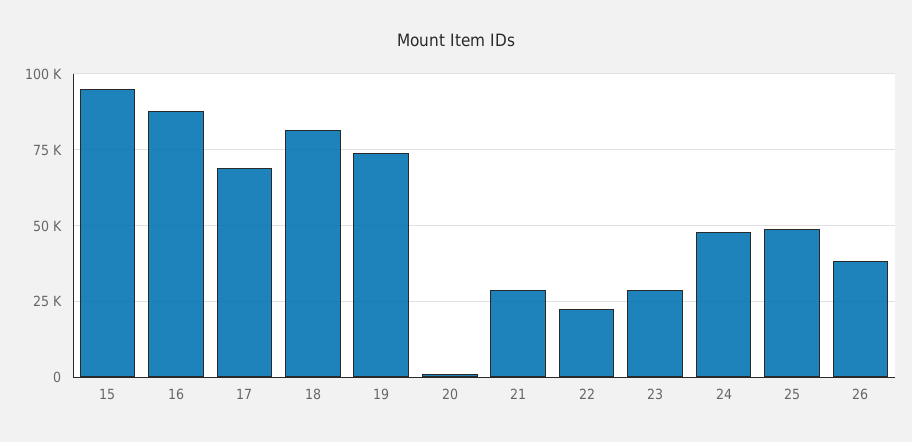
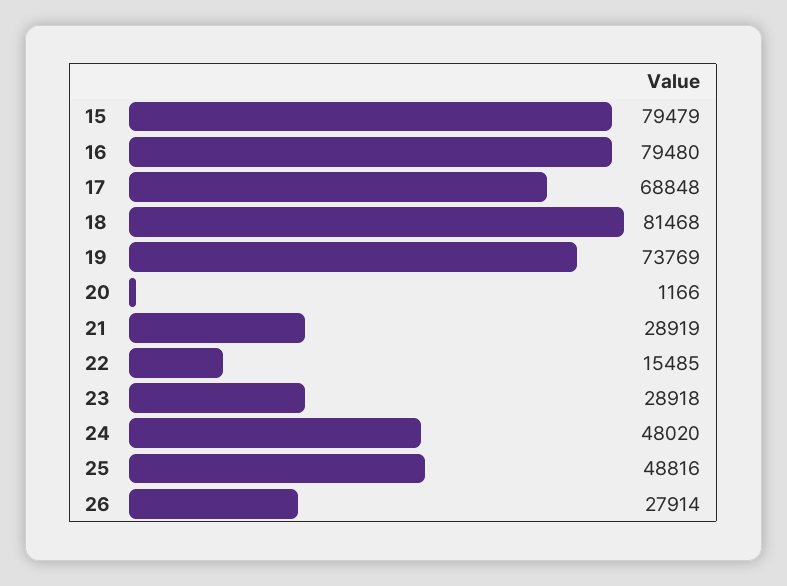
  {
-   "15": 95000,
+   "15": 79479,
-   "16": 87500,
+   "16": 79480,
    "17": 68848,
    "18": 81468,
    "19": 73769,
    "20": 1166,
    "21": 28919,
-   "22": 22500,
+   "22": 15485,
    "23": 28918,
    "24": 48020,
    "25": 48816,
-   "26": 37500
+   "26": 27914
  }

